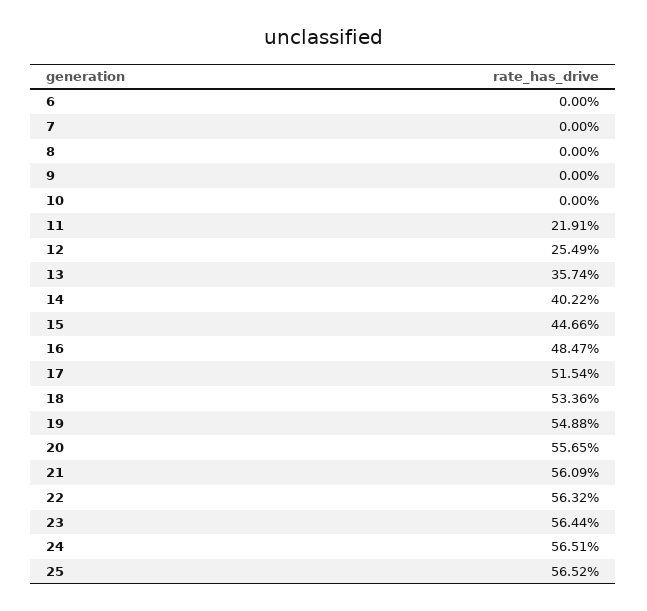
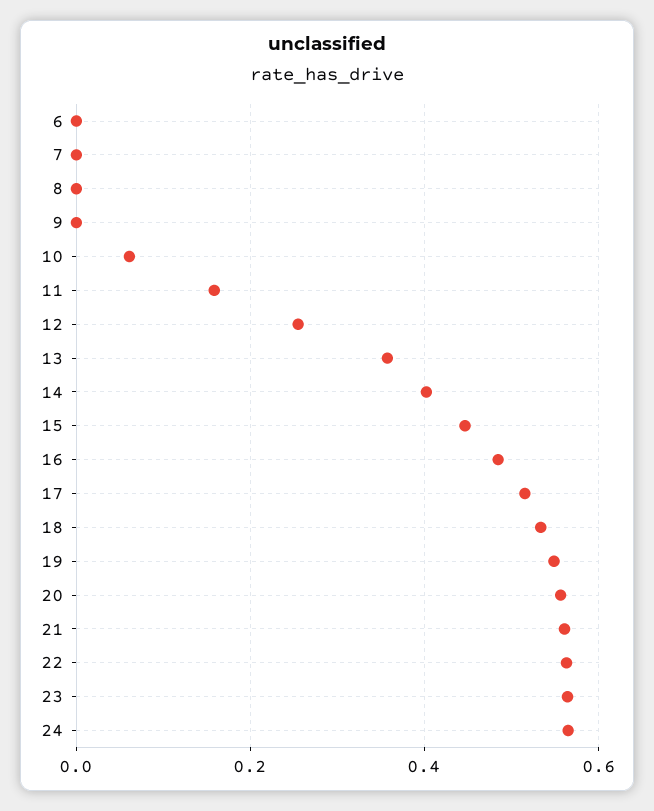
  {
    "6": 0,
    "7": 0,
    "8": 0,
    "9": 0,
-   "10": 0,
+   "10": 0.06,
-   "11": 0.2191,
+   "11": 0.16,
    "12": 0.2549,
    "13": 0.3574,
    "14": 0.4022,
    "15": 0.4466,
    "16": 0.4847,
    "17": 0.5154,
    "18": 0.5336,
    "19": 0.5488,
    "20": 0.5565,
    "21": 0.5609,
    "22": 0.5632,
    "23": 0.5644,
-   "24": 0.5651,
+   "24": 0.5651
-   "25": 0.5652
  }

